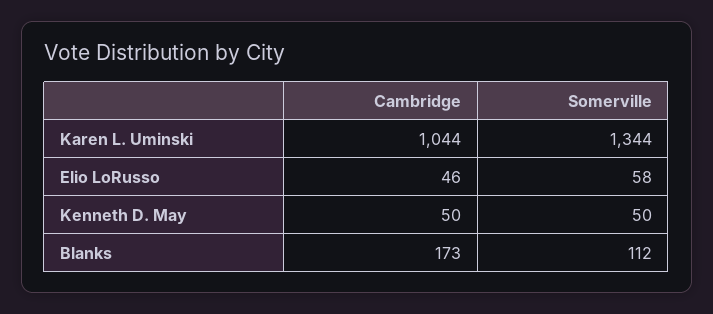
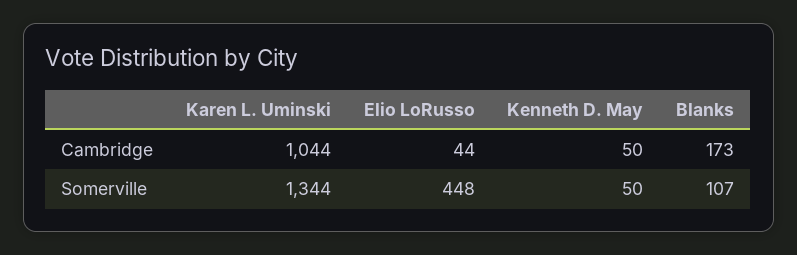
  {
    "Cambridge": {
      "Karen L. Uminski": 1044,
-     "Elio LoRusso": 46,
+     "Elio LoRusso": 44,
      "Kenneth D. May": 50,
      "Blanks": 173
    },
    "Somerville": {
      "Karen L. Uminski": 1344,
-     "Elio LoRusso": 58,
+     "Elio LoRusso": 448,
      "Kenneth D. May": 50,
-     "Blanks": 112
+     "Blanks": 107
    }
  }

